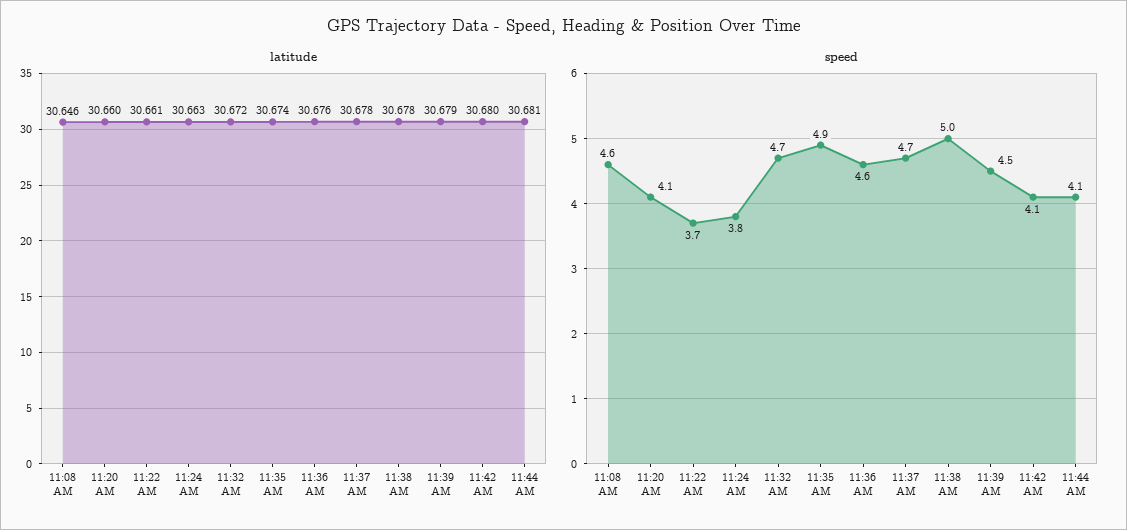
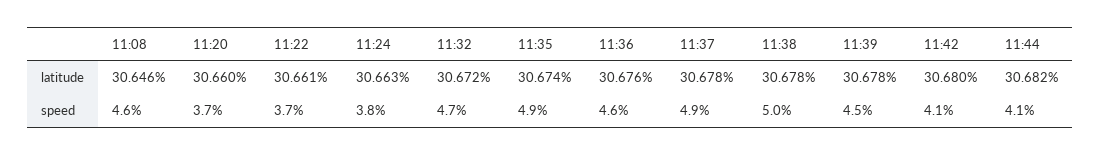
  {
    "latitude": {
      "11:08 AM": 30.646,
      "11:20 AM": 30.66,
      "11:22 AM": 30.661,
      "11:24 AM": 30.663,
      "11:32 AM": 30.672,
      "11:35 AM": 30.674,
      "11:36 AM": 30.676,
      "11:37 AM": 30.678,
      "11:38 AM": 30.678,
-     "11:39 AM": 30.679,
+     "11:39 AM": 30.678,
      "11:42 AM": 30.68,
-     "11:44 AM": 30.681
+     "11:44 AM": 30.682
    },
    "speed": {
      "11:08 AM": 4.6,
-     "11:20 AM": 4.1,
+     "11:20 AM": 3.7,
      "11:22 AM": 3.7,
      "11:24 AM": 3.8,
      "11:32 AM": 4.7,
      "11:35 AM": 4.9,
      "11:36 AM": 4.6,
-     "11:37 AM": 4.7,
+     "11:37 AM": 4.9,
      "11:38 AM": 5,
      "11:39 AM": 4.5,
      "11:42 AM": 4.1,
      "11:44 AM": 4.1
    }
  }

